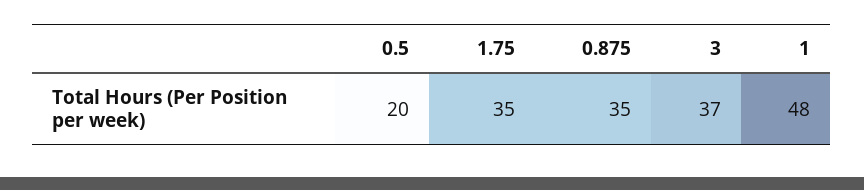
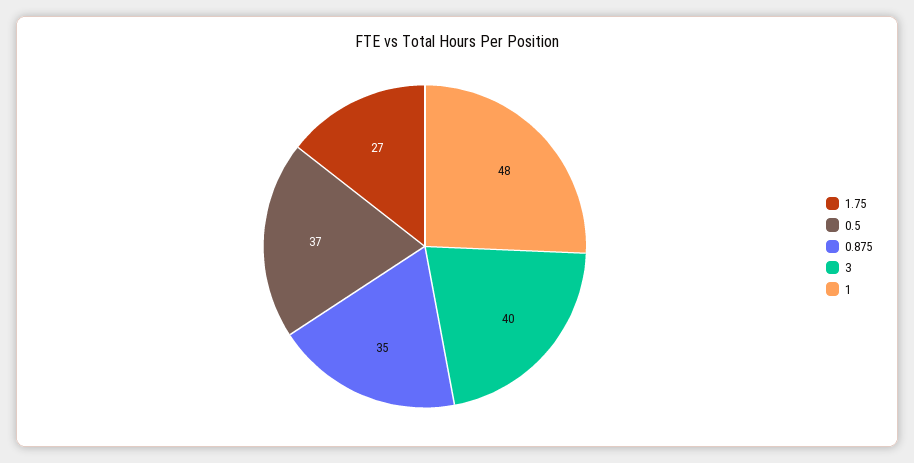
  {
-   "0.5": 20,
+   "0.5": 37,
-   "1.75": 35,
+   "1.75": 27,
    "0.875": 35,
-   "3": 37,
+   "3": 40,
    "1": 48
  }

